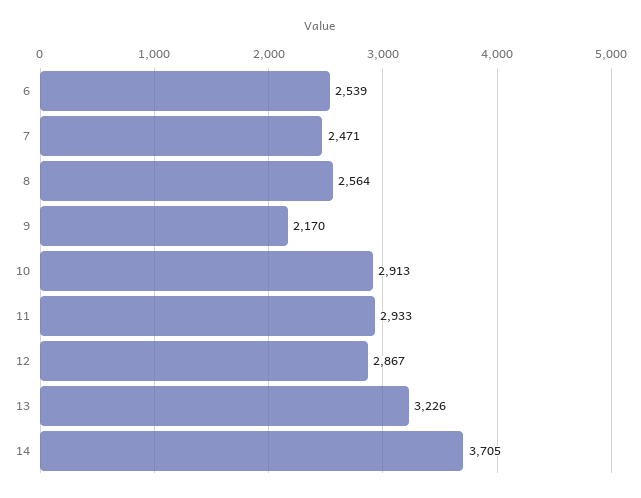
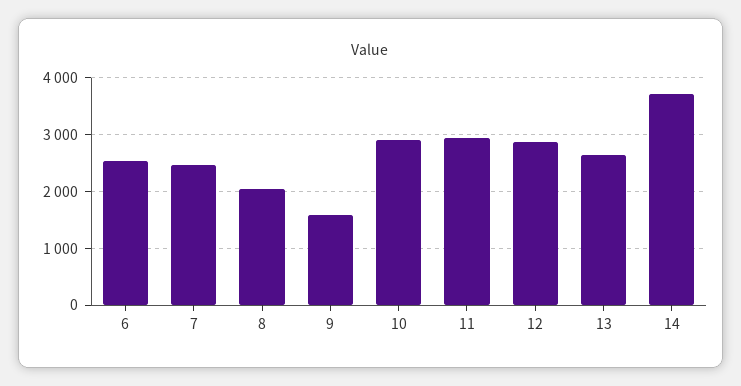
  {
    "6": 2539,
    "7": 2471,
-   "8": 2564,
+   "8": 2000,
-   "9": 2170,
+   "9": 1600,
    "10": 2913,
    "11": 2933,
    "12": 2867,
-   "13": 3226,
+   "13": 2600,
    "14": 3705
  }

